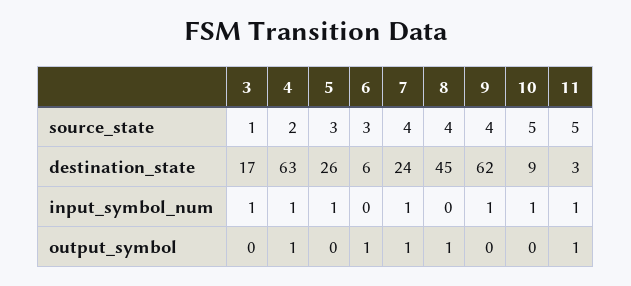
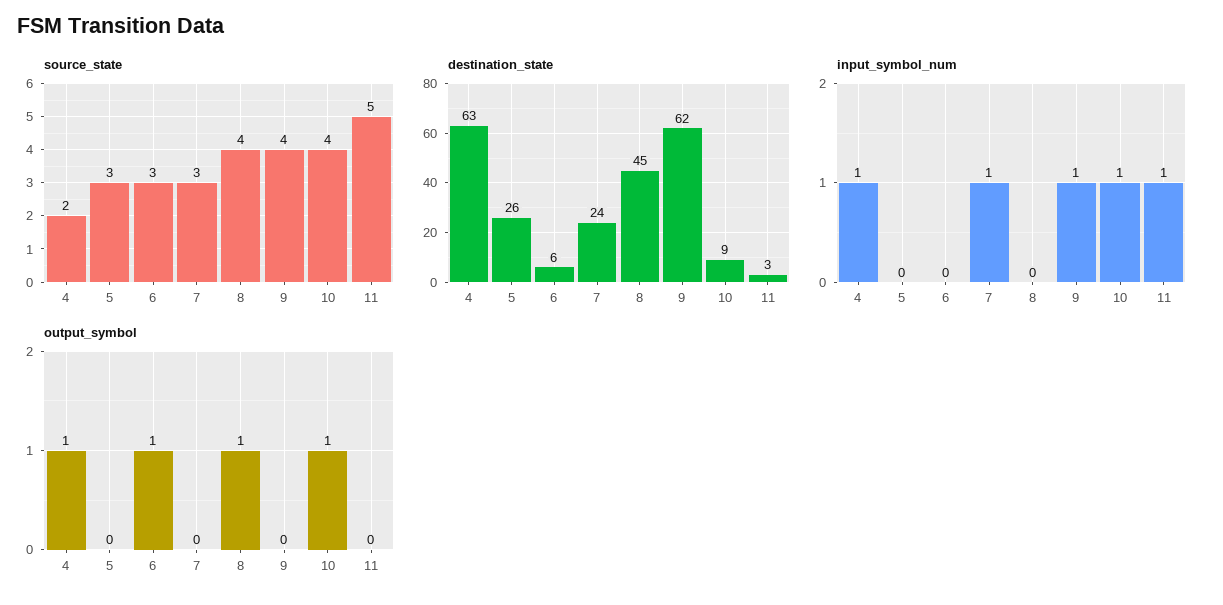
  {
    "source_state": {
-     "3": 1,
      "4": 2,
      "5": 3,
      "6": 3,
-     "7": 4,
+     "7": 3,
      "8": 4,
      "9": 4,
-     "10": 5,
+     "10": 4,
      "11": 5
    },
    "destination_state": {
-     "3": 17,
      "4": 63,
      "5": 26,
      "6": 6,
      "7": 24,
      "8": 45,
      "9": 62,
      "10": 9,
      "11": 3
    },
    "input_symbol_num": {
-     "3": 1,
      "4": 1,
-     "5": 1,
+     "5": 0,
      "6": 0,
      "7": 1,
      "8": 0,
      "9": 1,
      "10": 1,
      "11": 1
    },
    "output_symbol": {
-     "3": 0,
      "4": 1,
      "5": 0,
      "6": 1,
-     "7": 1,
+     "7": 0,
      "8": 1,
      "9": 0,
-     "10": 0,
+     "10": 1,
-     "11": 1
+     "11": 0
    }
  }

